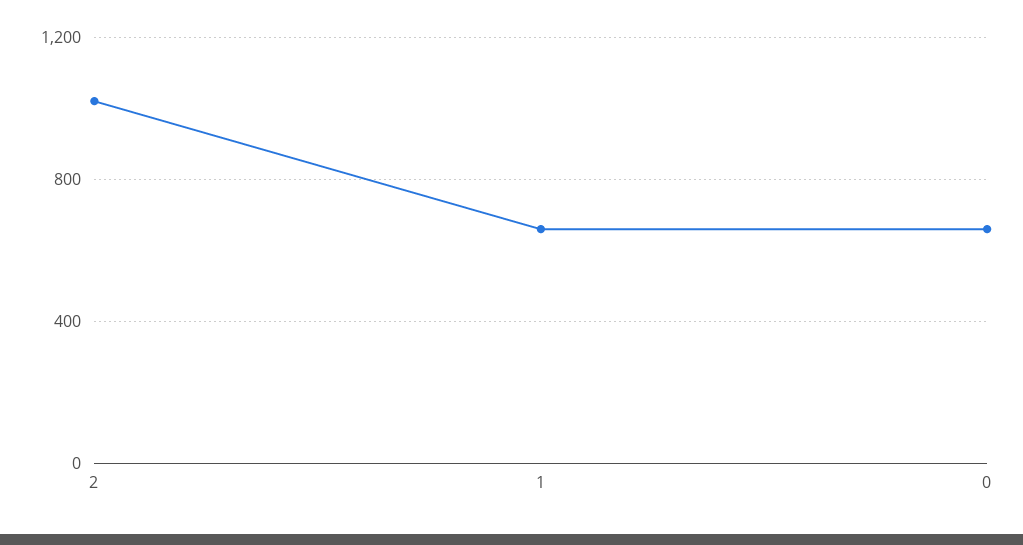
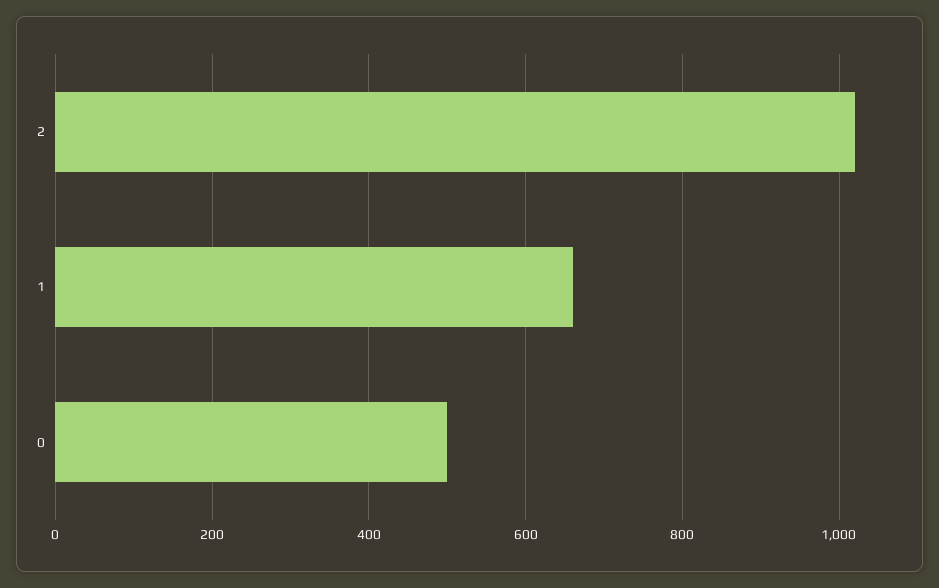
  {
    "2": 1020,
    "1": 660,
-   "0": 650
+   "0": 500
  }

